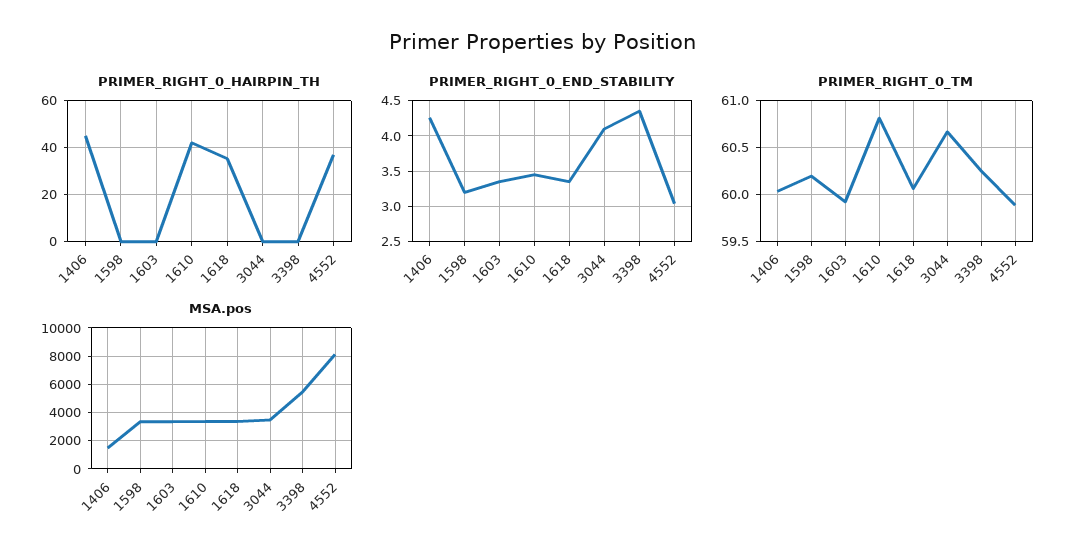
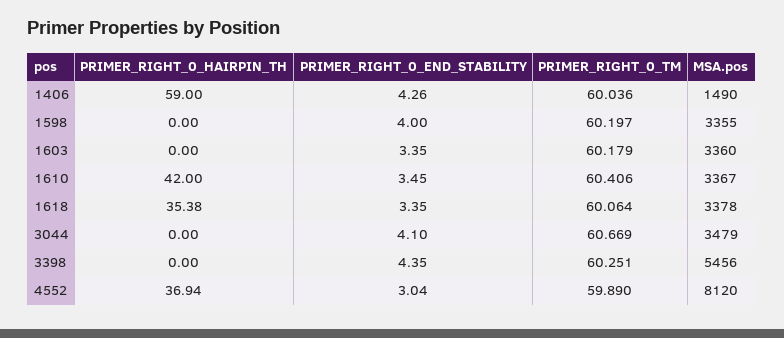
  {
    "PRIMER_RIGHT_0_HAIRPIN_TH": {
-     "1406": 45,
+     "1406": 59,
      "1598": 0,
      "1603": 0,
      "1610": 42,
      "1618": 35.38,
      "3044": 0,
      "3398": 0,
      "4552": 36.94
    },
    "PRIMER_RIGHT_0_END_STABILITY": {
      "1406": 4.26,
-     "1598": 3.2,
+     "1598": 4,
      "1603": 3.35,
      "1610": 3.45,
      "1618": 3.35,
      "3044": 4.1,
      "3398": 4.35,
      "4552": 3.04
    },
    "PRIMER_RIGHT_0_TM": {
      "1406": 60.036,
      "1598": 60.197,
-     "1603": 59.9,
+     "1603": 60.179,
-     "1610": 60.8,
+     "1610": 60.406,
      "1618": 60.064,
      "3044": 60.669,
      "3398": 60.251,
      "4552": 59.89
    },
    "MSA.pos": {
      "1406": 1490,
      "1598": 3355,
      "1603": 3360,
      "1610": 3367,
      "1618": 3378,
      "3044": 3479,
      "3398": 5456,
      "4552": 8120
    }
  }

